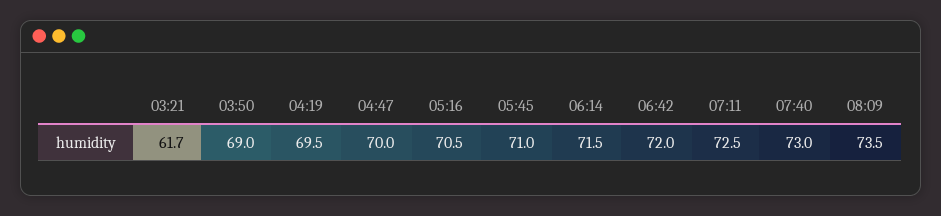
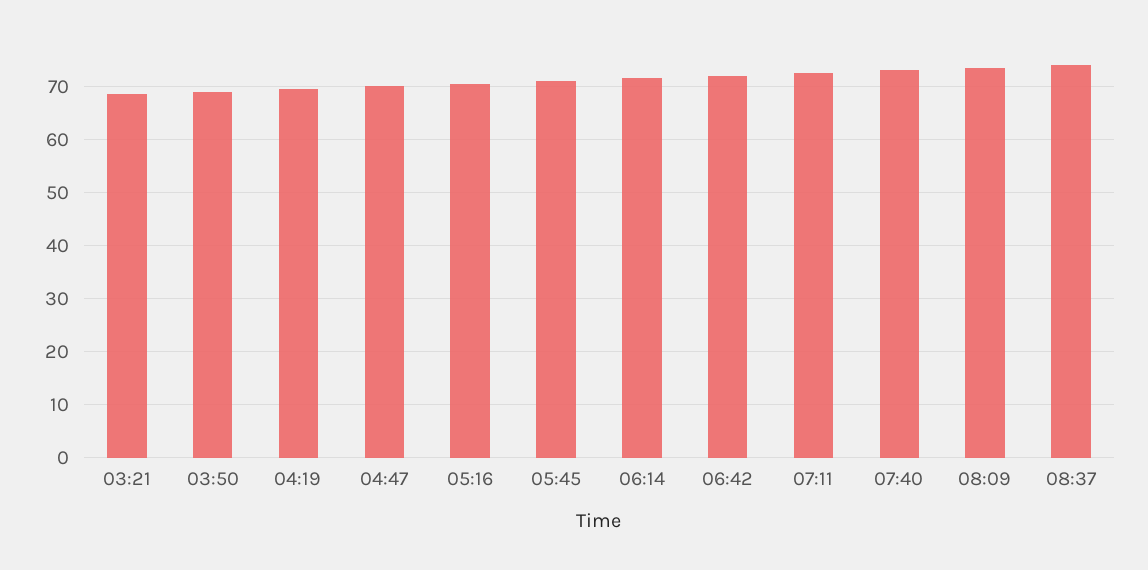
  {
-   "03:21": 61.7,
+   "03:21": 68,
    "03:50": 69,
    "04:19": 69.5,
    "04:47": 70,
    "05:16": 70.5,
    "05:45": 71,
    "06:14": 71.5,
    "06:42": 72,
    "07:11": 72.5,
    "07:40": 73,
-   "08:09": 73.5
+   "08:09": 73.5,
+   "08:37": 74
  }

